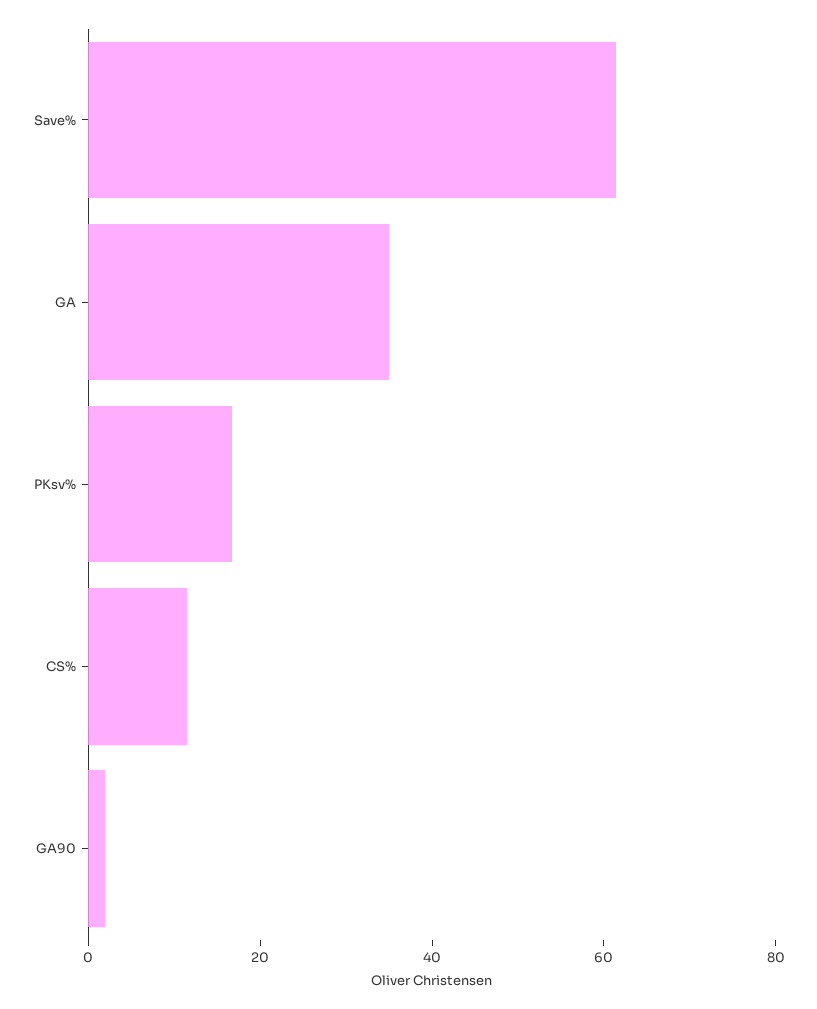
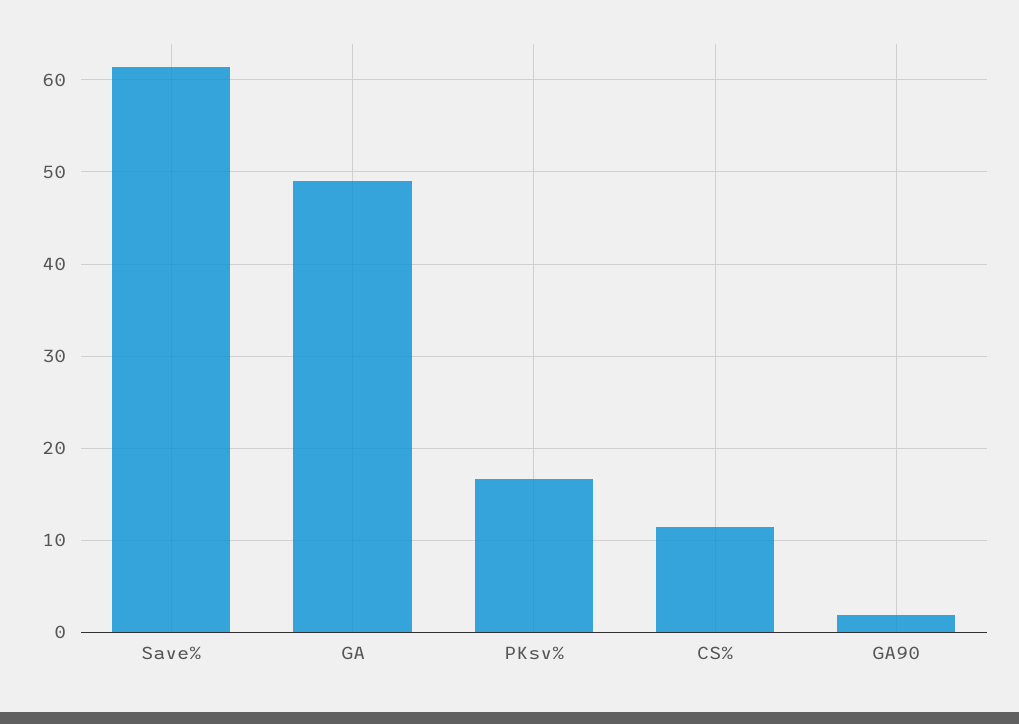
  {
    "Save%": 61,
-   "GA": 35,
+   "GA": 49,
    "PKsv%": 17,
    "CS%": 12,
    "GA90": 2
  }

